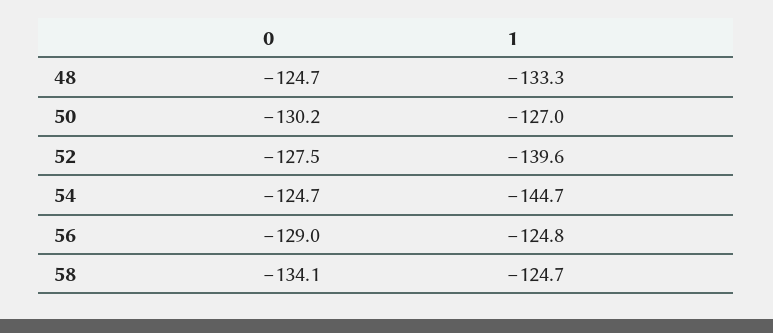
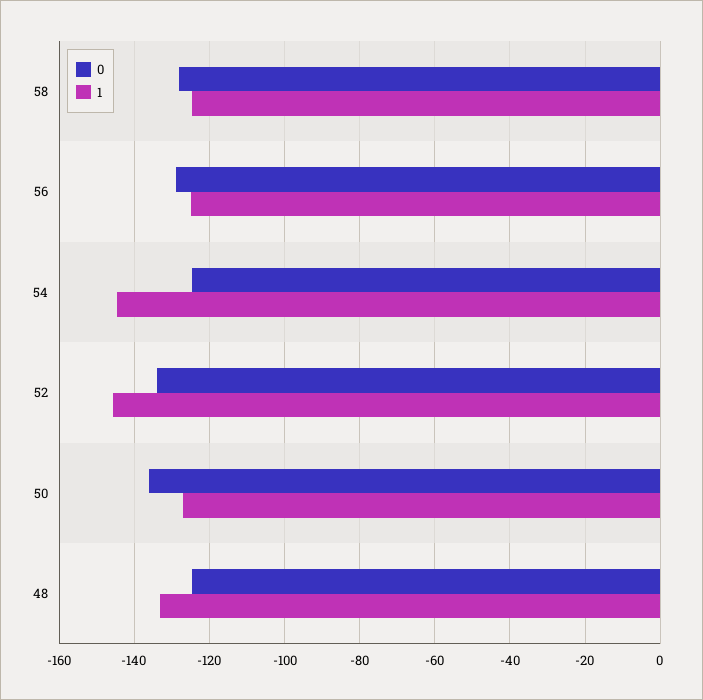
  {
    "0": {
      "48": -124.7,
-     "50": -130.2,
+     "50": -136,
-     "52": -127.5,
+     "52": -134,
      "54": -124.7,
      "56": -129,
-     "58": -134.1
+     "58": -128
    },
    "1": {
      "48": -133.3,
      "50": -127,
-     "52": -139.6,
+     "52": -146,
      "54": -144.7,
      "56": -124.8,
      "58": -124.7
    }
  }

